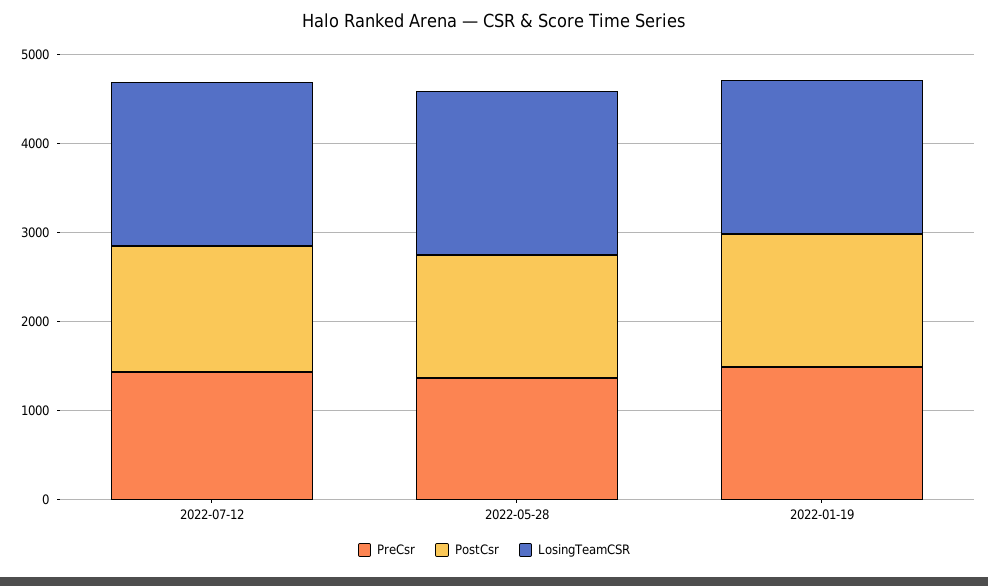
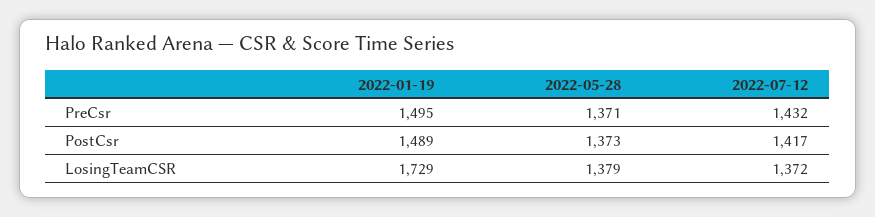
  {
    "PreCsr": {
      "2022-07-12": 1432,
      "2022-05-28": 1371,
      "2022-01-19": 1495
    },
    "PostCsr": {
      "2022-07-12": 1417,
      "2022-05-28": 1373,
      "2022-01-19": 1489
    },
    "LosingTeamCSR": {
-     "2022-07-12": 1800,
+     "2022-07-12": 1372,
-     "2022-05-28": 1800,
+     "2022-05-28": 1379,
      "2022-01-19": 1729
    }
  }

